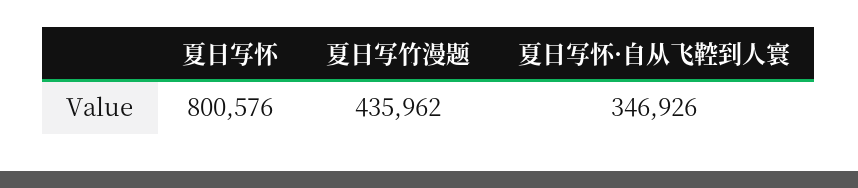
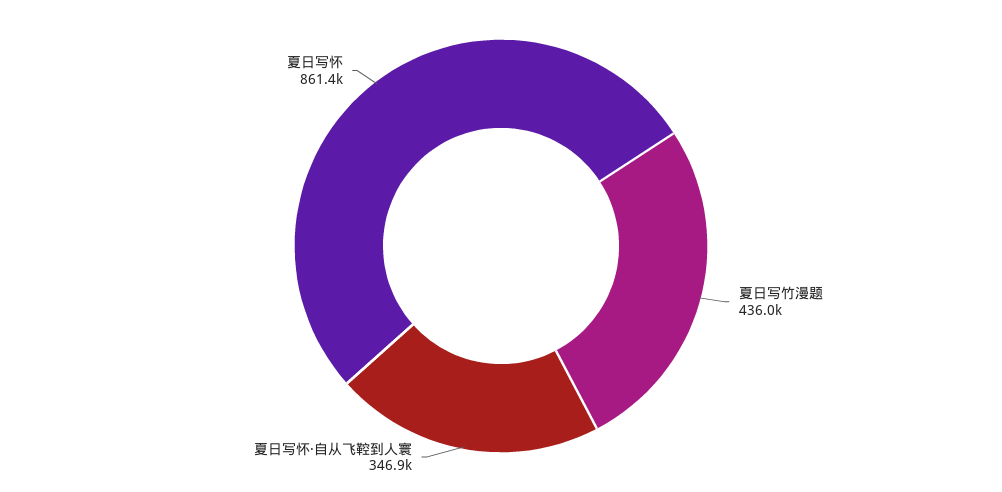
  {
-   "夏日写怀": 800576,
+   "夏日写怀": 861400,
    "夏日写竹漫题": 435962,
    "夏日写怀·自从飞鞚到人寰": 346926
  }

